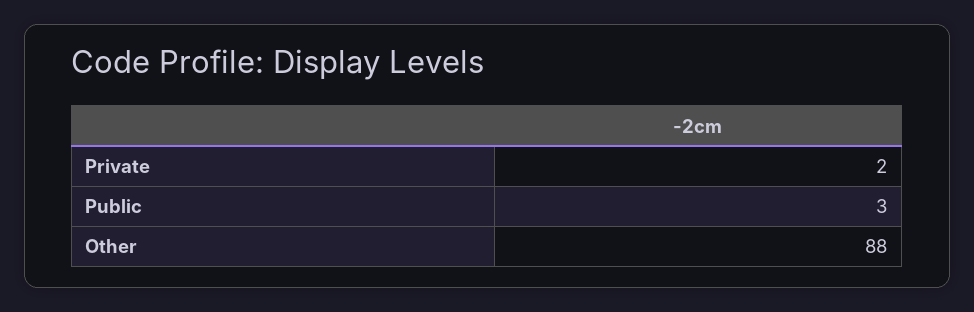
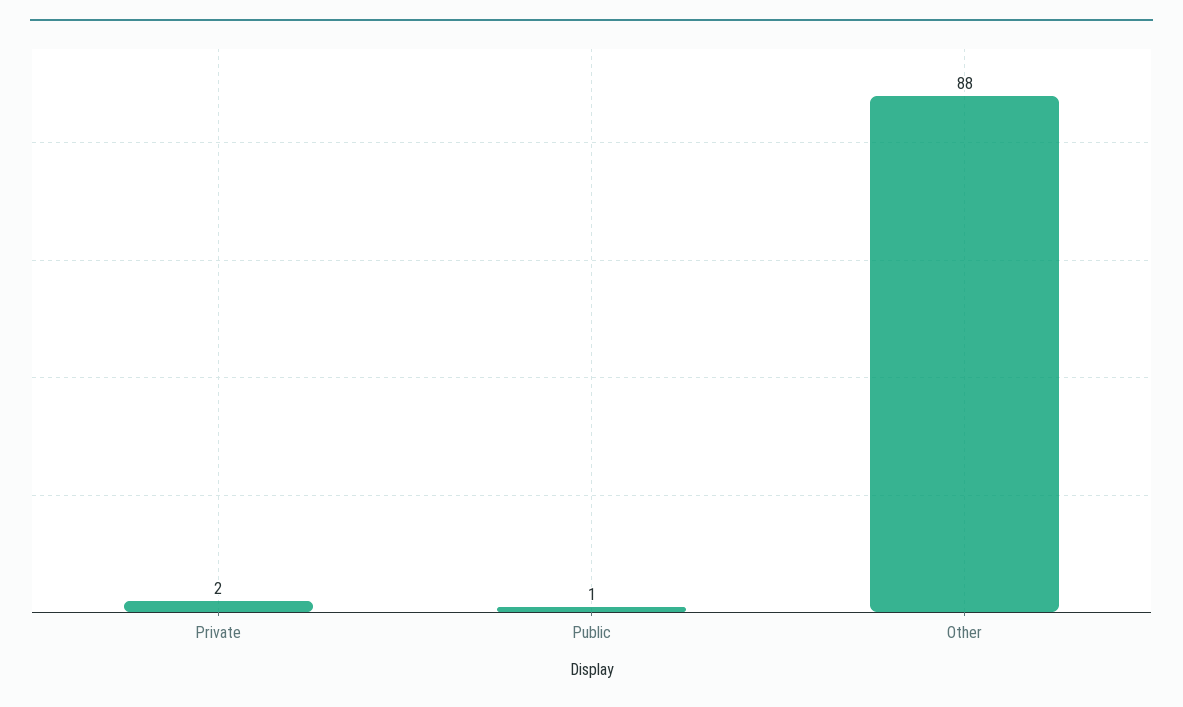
  {
    "Private": 2,
-   "Public": 3,
+   "Public": 1,
    "Other": 88
  }

